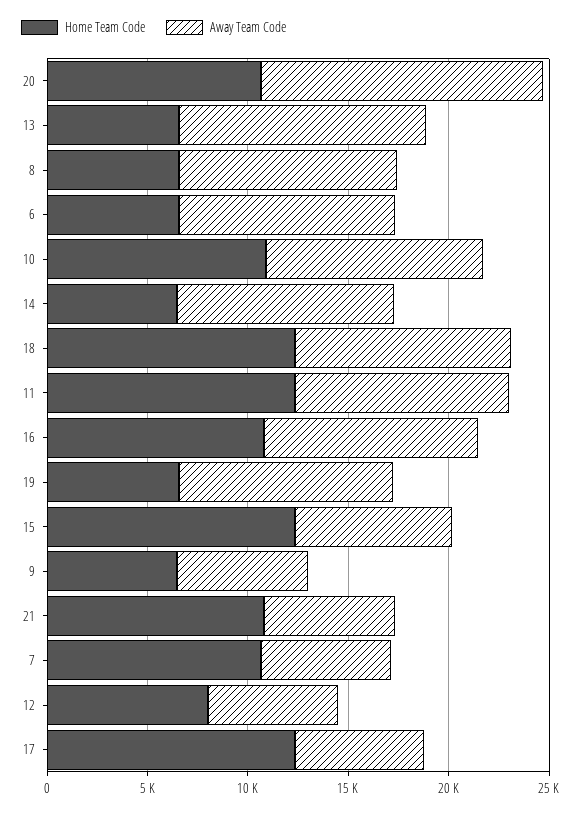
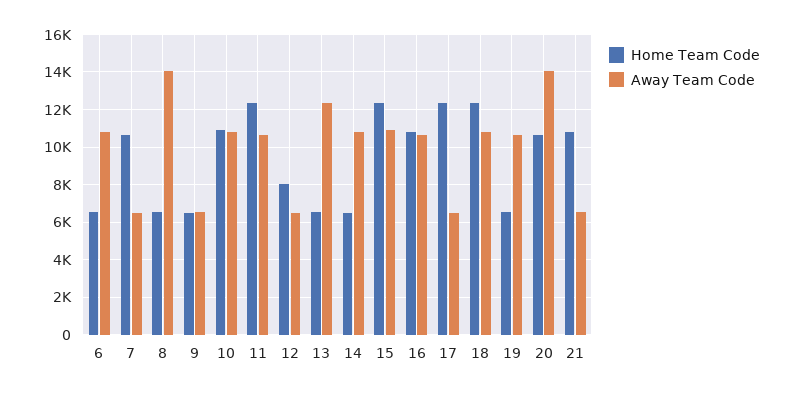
  {
    "Home Team Code": {
      "20": 10500,
      "13": 6500,
      "8": 6500,
      "6": 6500,
      "10": 11000,
      "14": 6500,
      "18": 12500,
      "11": 12500,
      "16": 11000,
      "19": 6500,
      "15": 12500,
      "9": 6500,
      "21": 11000,
      "7": 10500,
      "12": 8000,
      "17": 12500
    },
    "Away Team Code": {
      "20": 14000,
      "13": 12500,
-     "8": 11000,
+     "8": 14000,
      "6": 11000,
      "10": 11000,
      "14": 11000,
      "18": 11000,
      "11": 10500,
      "16": 10500,
      "19": 10500,
-     "15": 8000,
+     "15": 11000,
      "9": 6500,
      "21": 6500,
      "7": 6500,
      "12": 6500,
      "17": 6500
    }
  }

